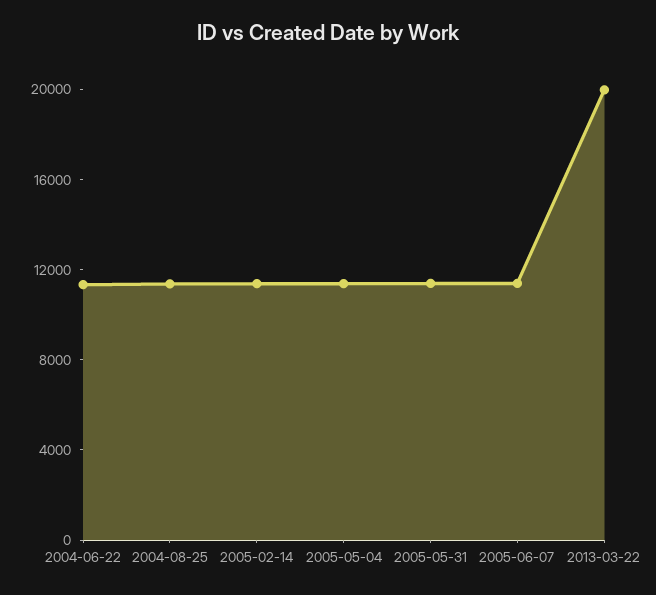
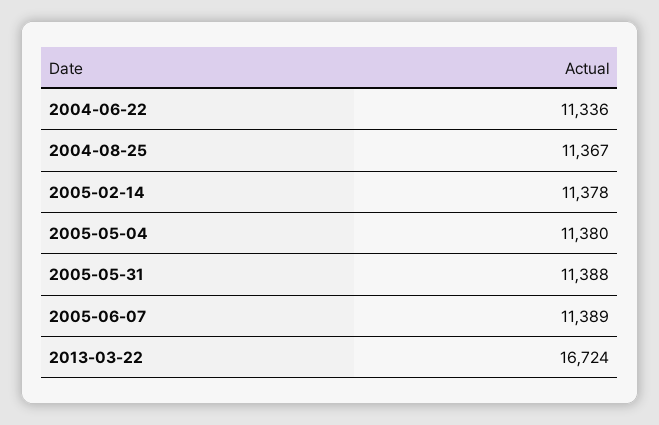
  {
    "2004-06-22": 11336,
    "2004-08-25": 11367,
    "2005-02-14": 11378,
    "2005-05-04": 11380,
    "2005-05-31": 11388,
    "2005-06-07": 11389,
-   "2013-03-22": 20000
+   "2013-03-22": 16724
  }

